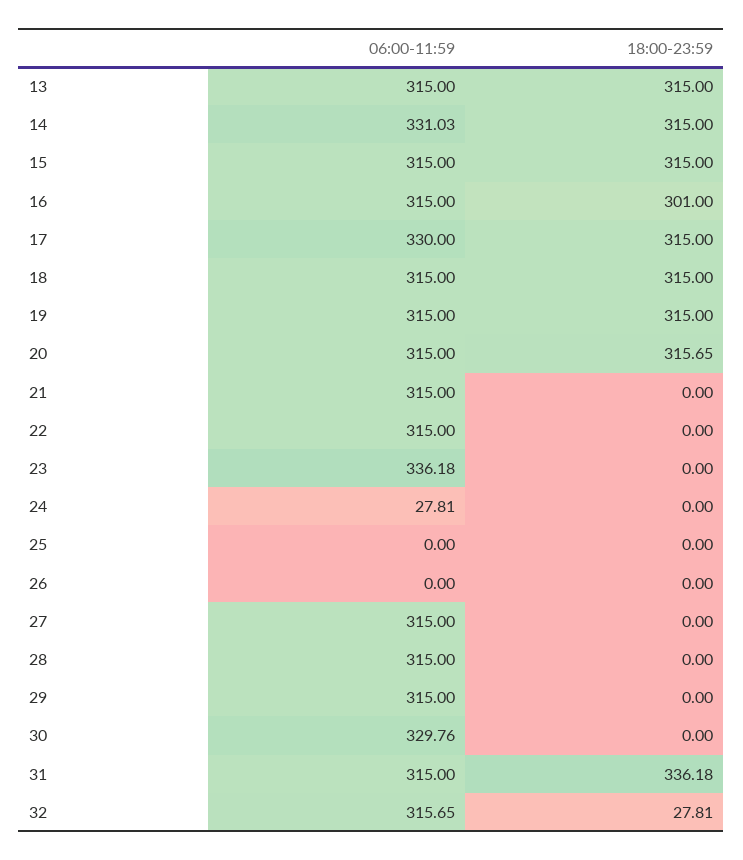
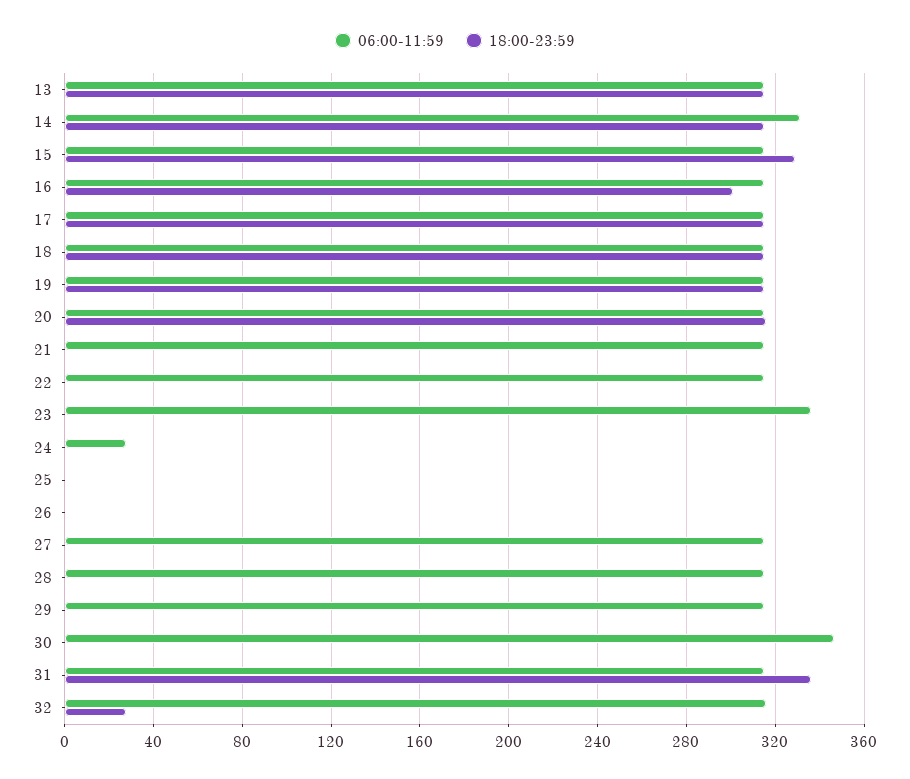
  {
    "06:00-11:59": {
      "13": 315,
      "14": 331.03,
      "15": 315,
      "16": 315,
-     "17": 330,
+     "17": 315,
      "18": 315,
      "19": 315,
      "20": 315,
      "21": 315,
      "22": 315,
      "23": 336.18,
      "24": 27.81,
      "25": 0,
      "26": 0,
      "27": 315,
      "28": 315,
      "29": 315,
-     "30": 329.76,
+     "30": 345,
      "31": 315,
      "32": 315.65
    },
    "18:00-23:59": {
      "13": 315,
      "14": 315,
-     "15": 315,
+     "15": 330,
      "16": 301,
      "17": 315,
      "18": 315,
      "19": 315,
      "20": 315.65,
      "21": 0,
      "22": 0,
      "23": 0,
      "24": 0,
      "25": 0,
      "26": 0,
      "27": 0,
      "28": 0,
      "29": 0,
      "30": 0,
      "31": 336.18,
      "32": 27.81
    }
  }

